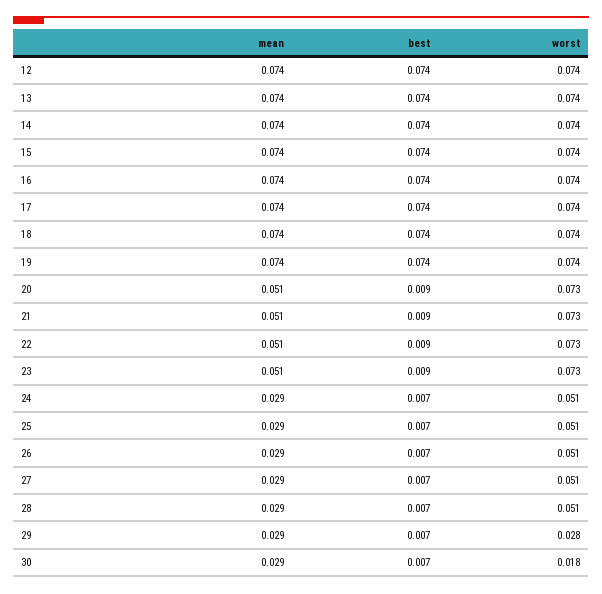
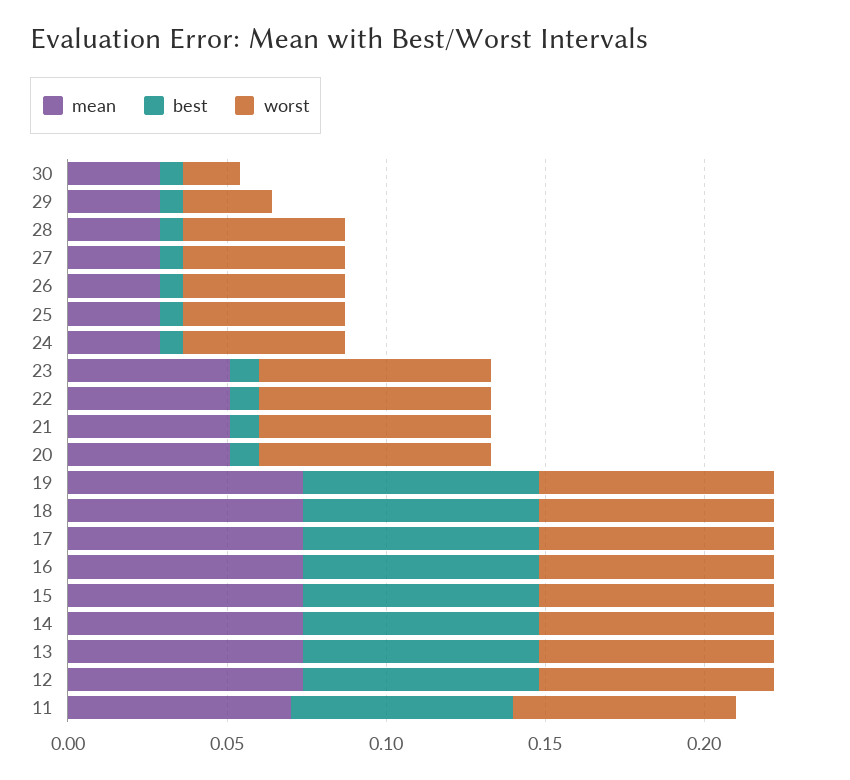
  {
    "mean": {
      "12": 0.074,
      "13": 0.074,
      "14": 0.074,
      "15": 0.074,
      "16": 0.074,
      "17": 0.074,
      "18": 0.074,
      "19": 0.074,
      "20": 0.051,
      "21": 0.051,
      "22": 0.051,
      "23": 0.051,
      "24": 0.029,
      "25": 0.029,
      "26": 0.029,
      "27": 0.029,
      "28": 0.029,
      "29": 0.029,
-     "30": 0.029
+     "30": 0.029,
+     "11": 0.07
    },
    "best": {
      "12": 0.074,
      "13": 0.074,
      "14": 0.074,
      "15": 0.074,
      "16": 0.074,
      "17": 0.074,
      "18": 0.074,
      "19": 0.074,
      "20": 0.009,
      "21": 0.009,
      "22": 0.009,
      "23": 0.009,
      "24": 0.007,
      "25": 0.007,
      "26": 0.007,
      "27": 0.007,
      "28": 0.007,
      "29": 0.007,
-     "30": 0.007
+     "30": 0.007,
+     "11": 0.07
    },
    "worst": {
      "12": 0.074,
      "13": 0.074,
      "14": 0.074,
      "15": 0.074,
      "16": 0.074,
      "17": 0.074,
      "18": 0.074,
      "19": 0.074,
      "20": 0.073,
      "21": 0.073,
      "22": 0.073,
      "23": 0.073,
      "24": 0.051,
      "25": 0.051,
      "26": 0.051,
      "27": 0.051,
      "28": 0.051,
      "29": 0.028,
-     "30": 0.018
+     "30": 0.018,
+     "11": 0.07
    }
  }

